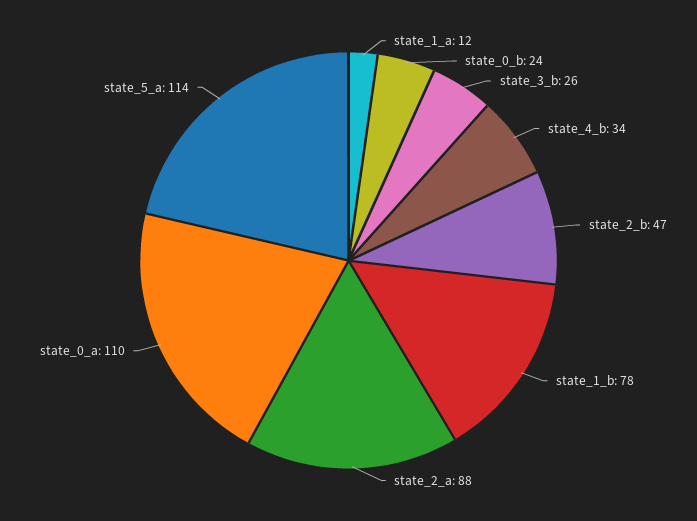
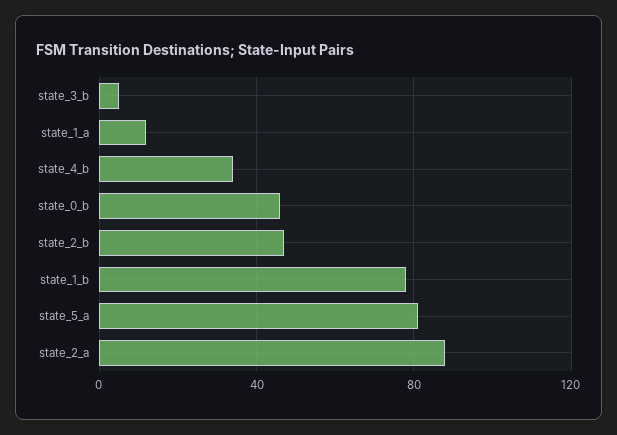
  {
    "state_1_a": 12,
-   "state_0_b": 24,
+   "state_0_b": 45,
-   "state_3_b": 26,
+   "state_3_b": 5,
    "state_4_b": 34,
    "state_2_b": 47,
    "state_1_b": 78,
    "state_2_a": 88,
-   "state_0_a": 110,
-   "state_5_a": 114
+   "state_5_a": 80
  }

